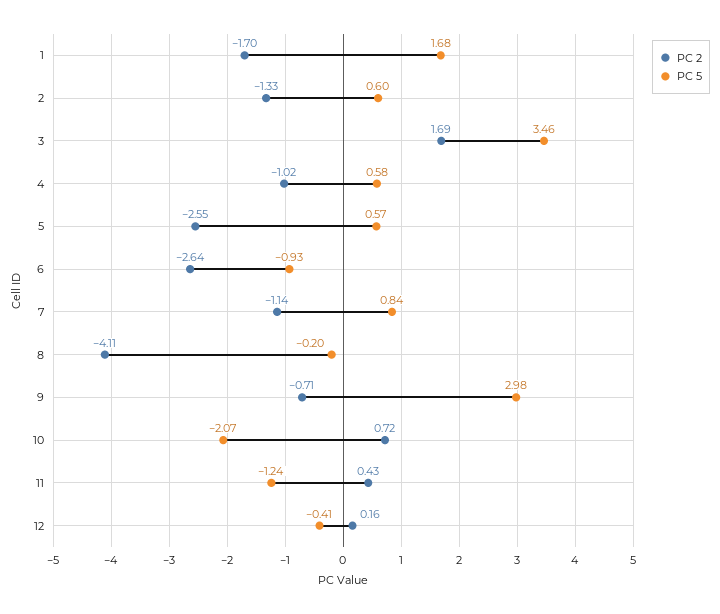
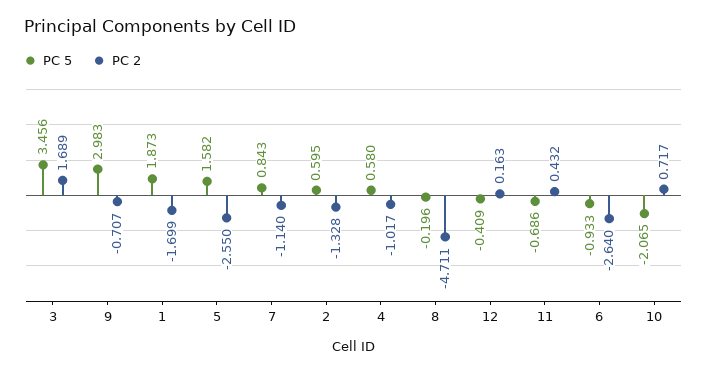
  {
    "PC 2": {
      "1": -1.699,
      "2": -1.328,
      "3": 1.689,
      "4": -1.017,
      "5": -2.55,
      "6": -2.64,
      "7": -1.14,
-     "8": -4.11,
+     "8": -4.711,
      "9": -0.707,
      "10": 0.717,
      "11": 0.432,
      "12": 0.163
    },
    "PC 5": {
-     "1": 1.68,
+     "1": 1.873,
      "2": 0.595,
      "3": 3.456,
      "4": 0.58,
-     "5": 0.57,
+     "5": 1.582,
      "6": -0.933,
      "7": 0.843,
      "8": -0.196,
      "9": 2.983,
      "10": -2.065,
-     "11": -1.24,
+     "11": -0.686,
      "12": -0.409
    }
  }

